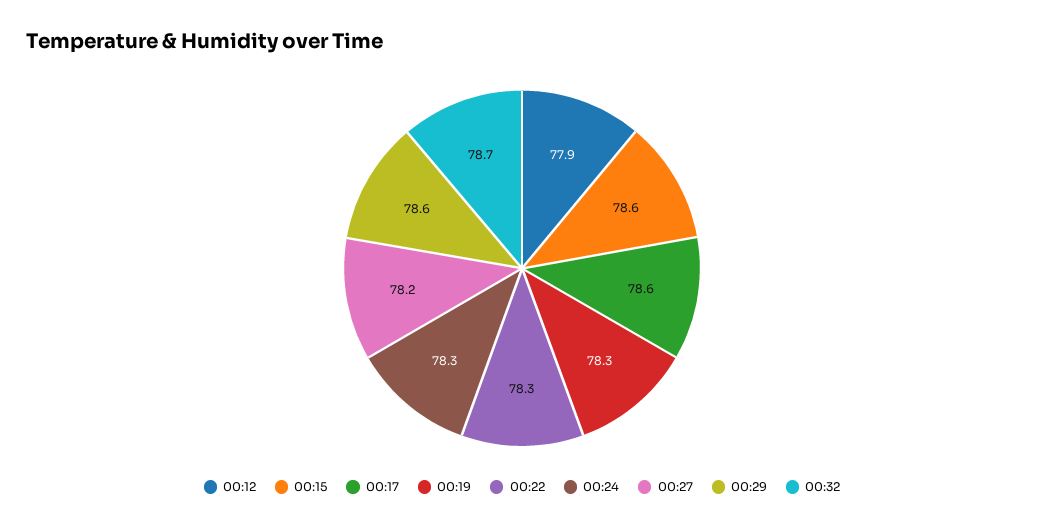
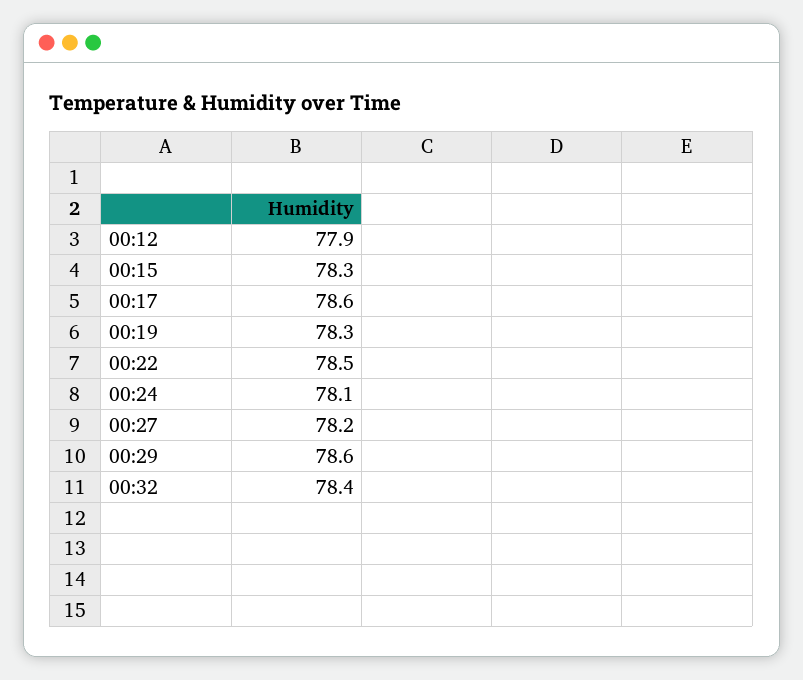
  {
    "00:12": 77.9,
-   "00:15": 78.6,
+   "00:15": 78.3,
    "00:17": 78.6,
    "00:19": 78.3,
-   "00:22": 78.3,
+   "00:22": 78.5,
-   "00:24": 78.3,
+   "00:24": 78.1,
    "00:27": 78.2,
    "00:29": 78.6,
-   "00:32": 78.7
+   "00:32": 78.4
  }

